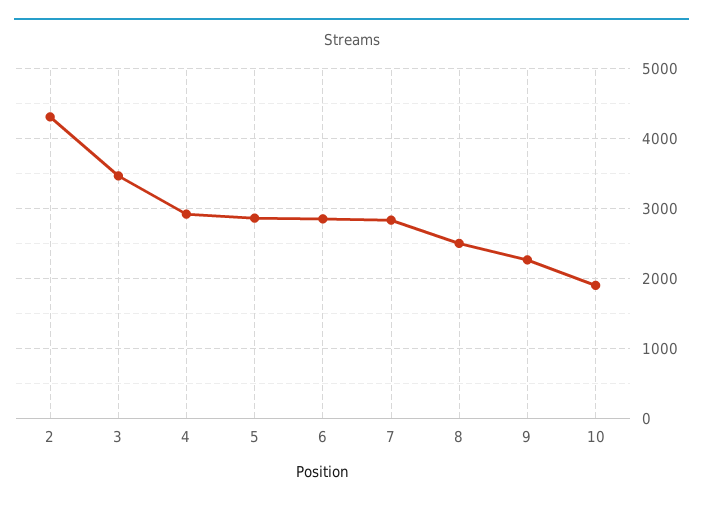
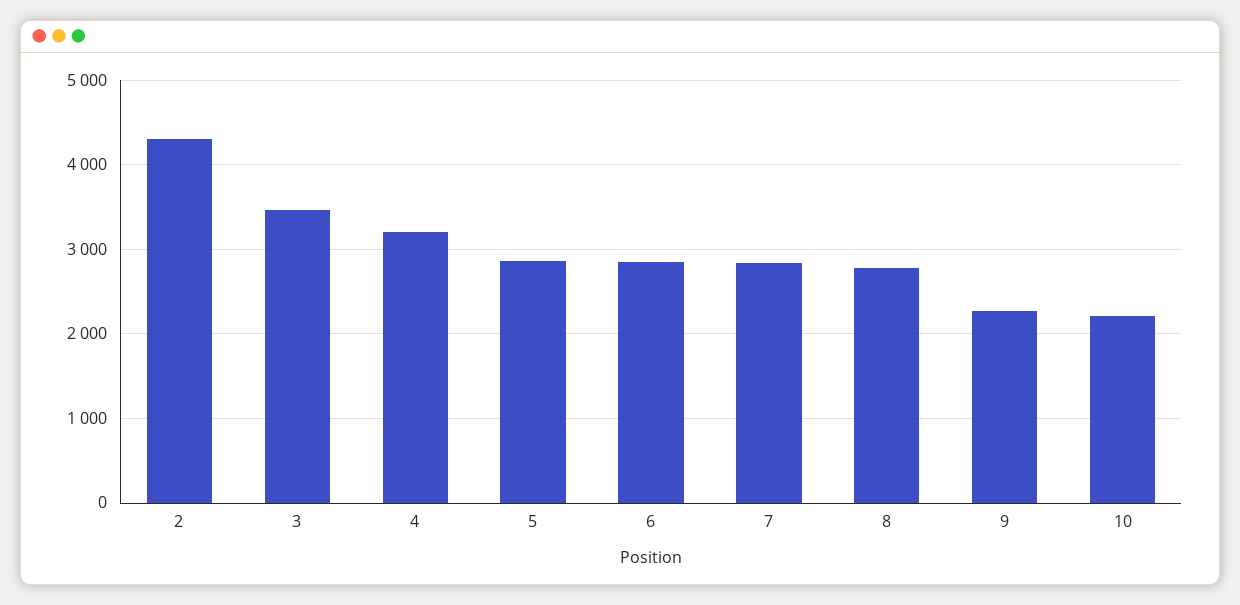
  {
    "2": 4300,
    "3": 3500,
-   "4": 2900,
+   "4": 3200,
    "5": 2900,
    "6": 2900,
    "7": 2800,
-   "8": 2500,
+   "8": 2800,
    "9": 2300,
-   "10": 1900
+   "10": 2200
  }

